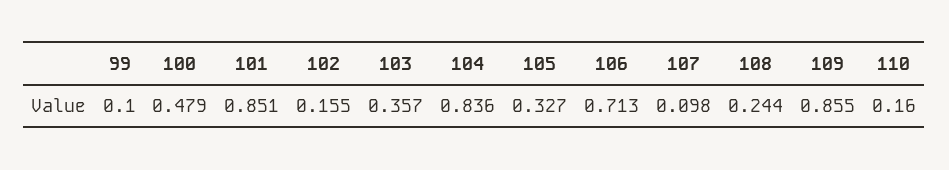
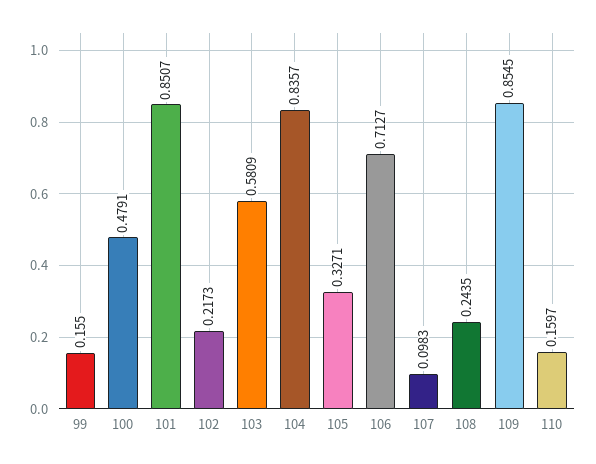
  {
-   "99": 0.1,
+   "99": 0.155,
    "100": 0.4791,
    "101": 0.8507,
-   "102": 0.155,
+   "102": 0.2173,
-   "103": 0.357,
+   "103": 0.5809,
    "104": 0.8357,
    "105": 0.3271,
    "106": 0.7127,
    "107": 0.0983,
    "108": 0.2435,
    "109": 0.8545,
    "110": 0.1597
  }

